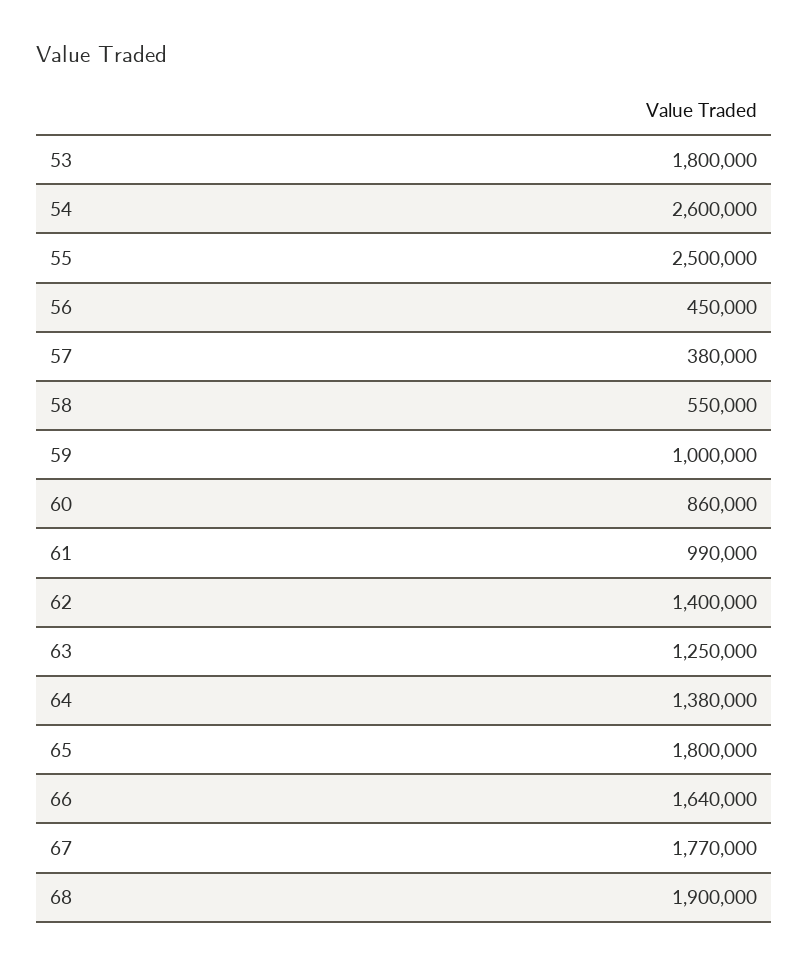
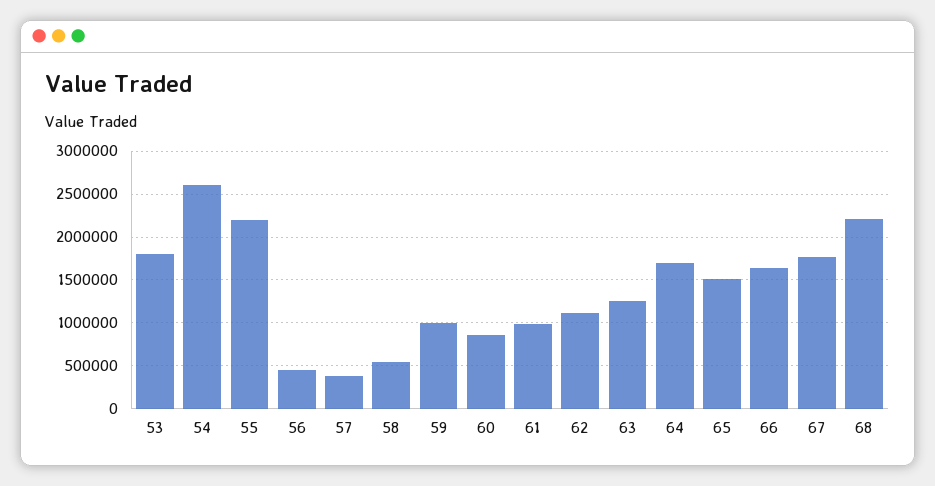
  {
    "53": 1800000,
    "54": 2600000,
-   "55": 2500000,
+   "55": 2200000,
    "56": 450000,
    "57": 380000,
    "58": 550000,
    "59": 1000000,
    "60": 860000,
    "61": 990000,
-   "62": 1400000,
+   "62": 1100000,
    "63": 1250000,
-   "64": 1380000,
+   "64": 1700000,
-   "65": 1800000,
+   "65": 1500000,
    "66": 1640000,
    "67": 1770000,
-   "68": 1900000
+   "68": 2200000
  }

